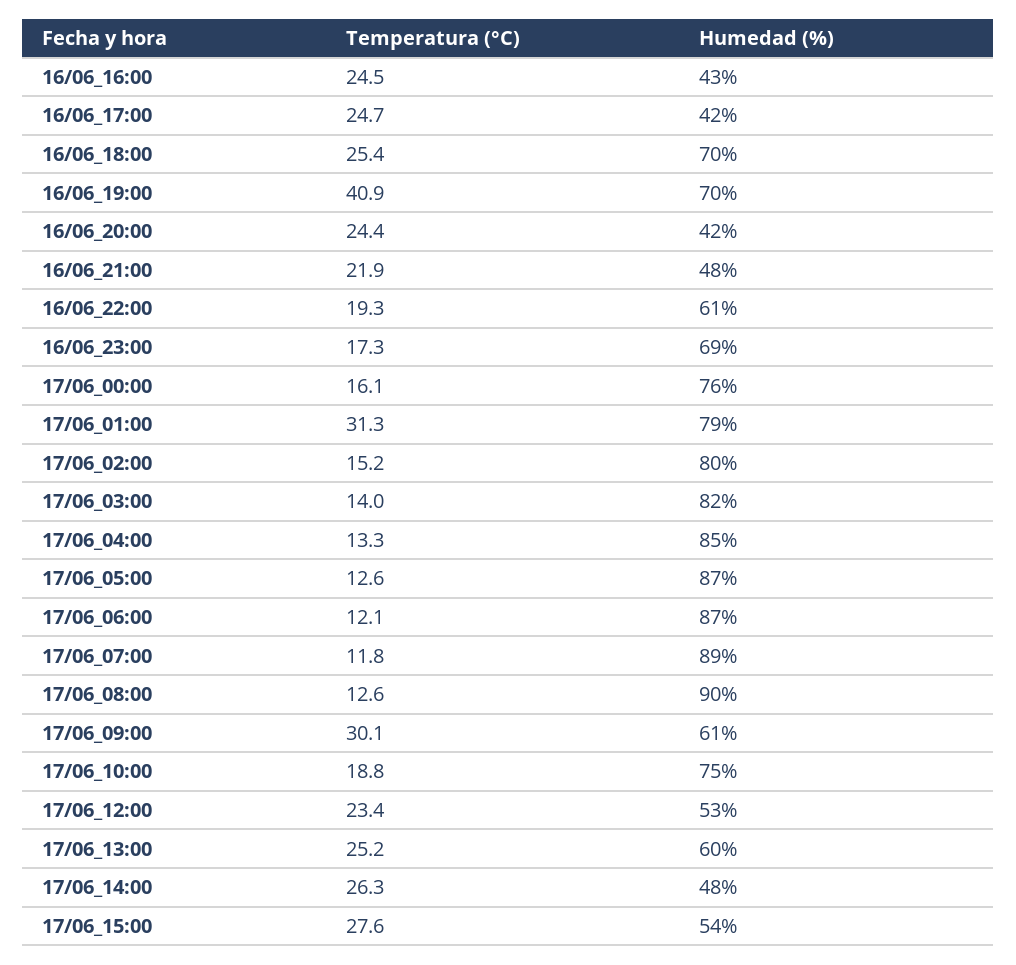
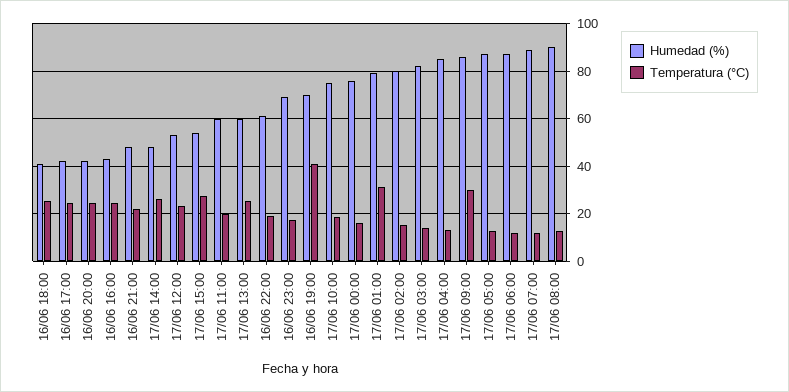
  {
    "Temperatura (°C)": {
      "16/06_16:00": 24.5,
      "16/06_17:00": 24.7,
      "16/06_18:00": 25.4,
      "16/06_19:00": 40.9,
      "16/06_20:00": 24.4,
      "16/06_21:00": 21.9,
      "16/06_22:00": 19.3,
      "16/06_23:00": 17.3,
      "17/06_00:00": 16.1,
      "17/06_01:00": 31.3,
      "17/06_02:00": 15.2,
      "17/06_03:00": 14,
      "17/06_04:00": 13.3,
      "17/06_05:00": 12.6,
      "17/06_06:00": 12.1,
      "17/06_07:00": 11.8,
      "17/06_08:00": 12.6,
      "17/06_09:00": 30.1,
      "17/06_10:00": 18.8,
      "17/06_12:00": 23.4,
      "17/06_13:00": 25.2,
      "17/06_14:00": 26.3,
-     "17/06_15:00": 27.6
+     "17/06_15:00": 27.6,
+     "17/06 11:00": 20
    },
    "Humedad (%)": {
      "16/06_16:00": 43,
      "16/06_17:00": 42,
-     "16/06_18:00": 70,
+     "16/06_18:00": 40,
      "16/06_19:00": 70,
      "16/06_20:00": 42,
      "16/06_21:00": 48,
      "16/06_22:00": 61,
      "16/06_23:00": 69,
      "17/06_00:00": 76,
      "17/06_01:00": 79,
      "17/06_02:00": 80,
      "17/06_03:00": 82,
      "17/06_04:00": 85,
      "17/06_05:00": 87,
      "17/06_06:00": 87,
      "17/06_07:00": 89,
      "17/06_08:00": 90,
-     "17/06_09:00": 61,
+     "17/06_09:00": 85,
      "17/06_10:00": 75,
      "17/06_12:00": 53,
      "17/06_13:00": 60,
      "17/06_14:00": 48,
-     "17/06_15:00": 54
+     "17/06_15:00": 54,
+     "17/06 11:00": 60
    }
  }

